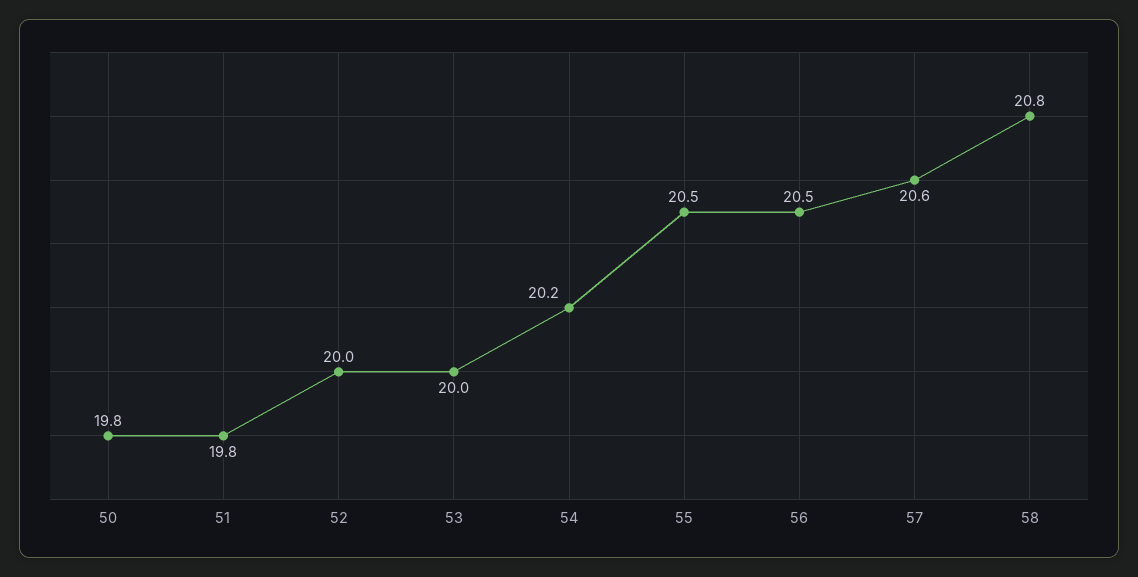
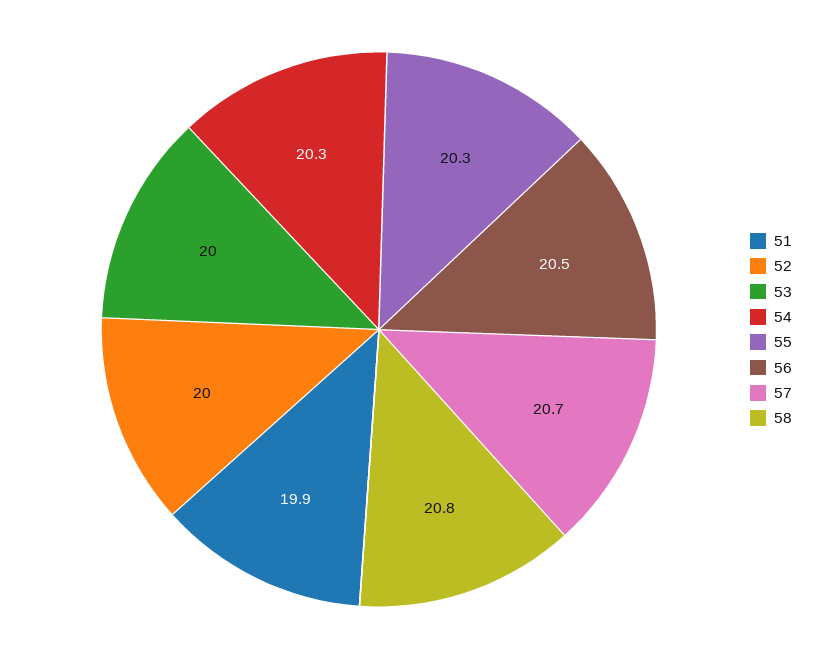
  {
-   "50": 19.8,
-   "51": 19.8,
+   "51": 19.9,
    "52": 20,
    "53": 20,
-   "54": 20.2,
+   "54": 20.3,
-   "55": 20.5,
+   "55": 20.3,
    "56": 20.5,
-   "57": 20.6,
+   "57": 20.7,
    "58": 20.8
  }

